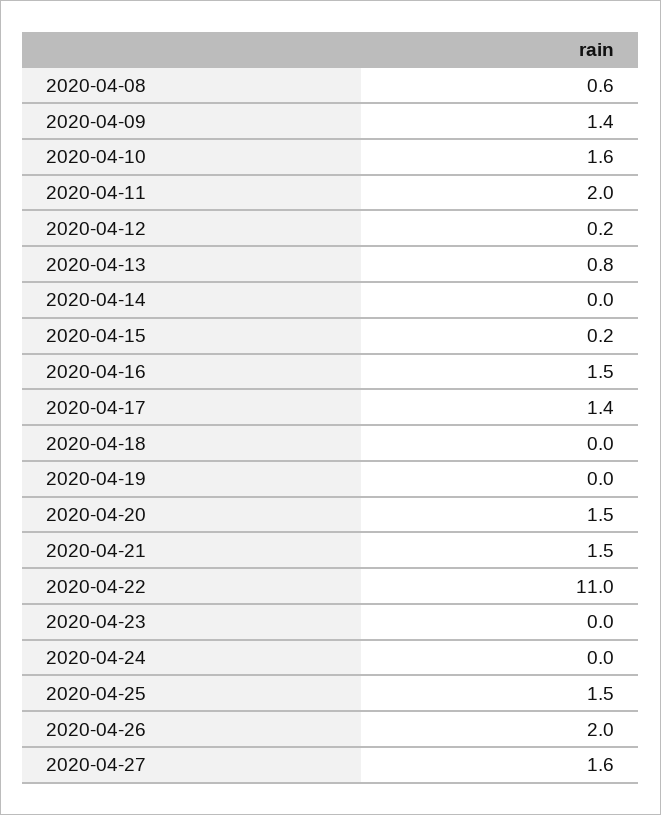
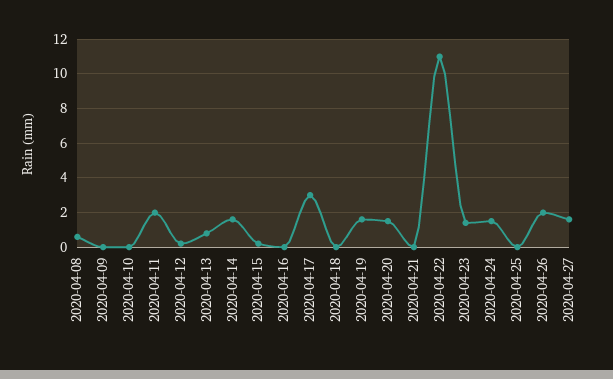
  {
    "2020-04-08": 0.6,
-   "2020-04-09": 1.4,
+   "2020-04-09": 0,
-   "2020-04-10": 1.6,
+   "2020-04-10": 0,
    "2020-04-11": 2,
    "2020-04-12": 0.2,
    "2020-04-13": 0.8,
-   "2020-04-14": 0,
+   "2020-04-14": 1.5,
    "2020-04-15": 0.2,
-   "2020-04-16": 1.5,
+   "2020-04-16": 0,
-   "2020-04-17": 1.4,
+   "2020-04-17": 3,
    "2020-04-18": 0,
-   "2020-04-19": 0,
+   "2020-04-19": 1.5,
    "2020-04-20": 1.5,
-   "2020-04-21": 1.5,
+   "2020-04-21": 0,
    "2020-04-22": 11,
-   "2020-04-23": 0,
+   "2020-04-23": 1.5,
-   "2020-04-24": 0,
+   "2020-04-24": 1.5,
-   "2020-04-25": 1.5,
+   "2020-04-25": 0,
    "2020-04-26": 2,
    "2020-04-27": 1.6
  }

